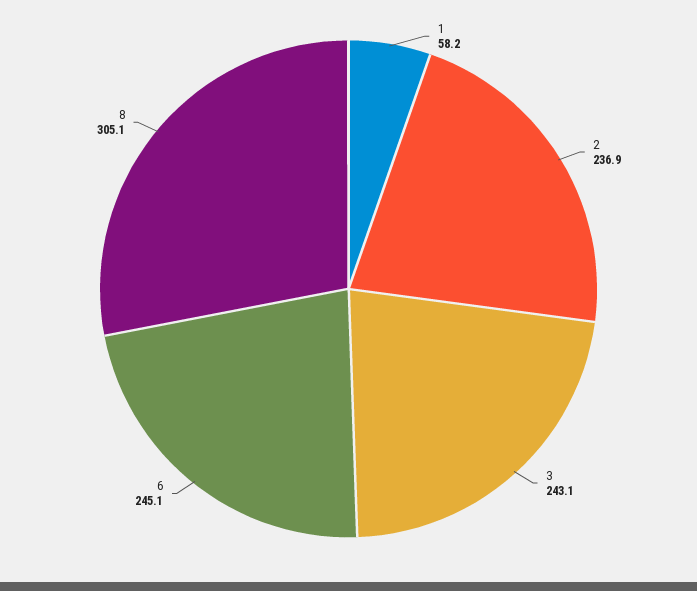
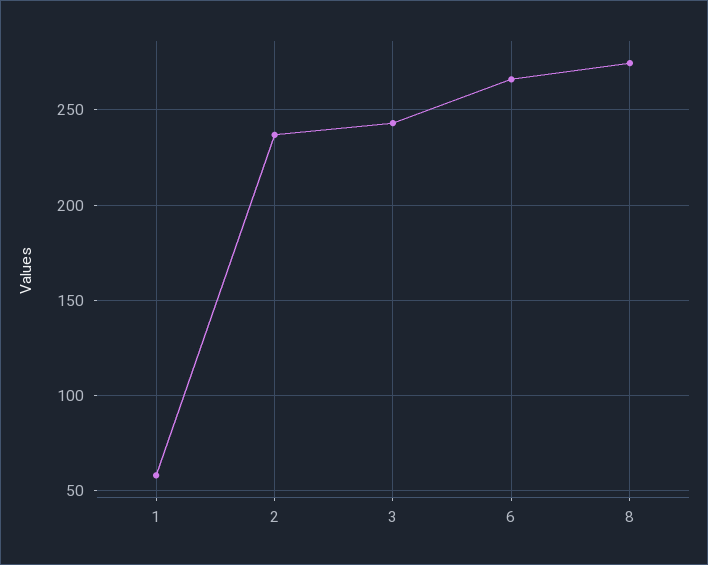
  {
    "1": 58.2,
    "2": 236.9,
    "3": 243.1,
-   "6": 245.1,
+   "6": 265,
-   "8": 305.1
+   "8": 275
  }

